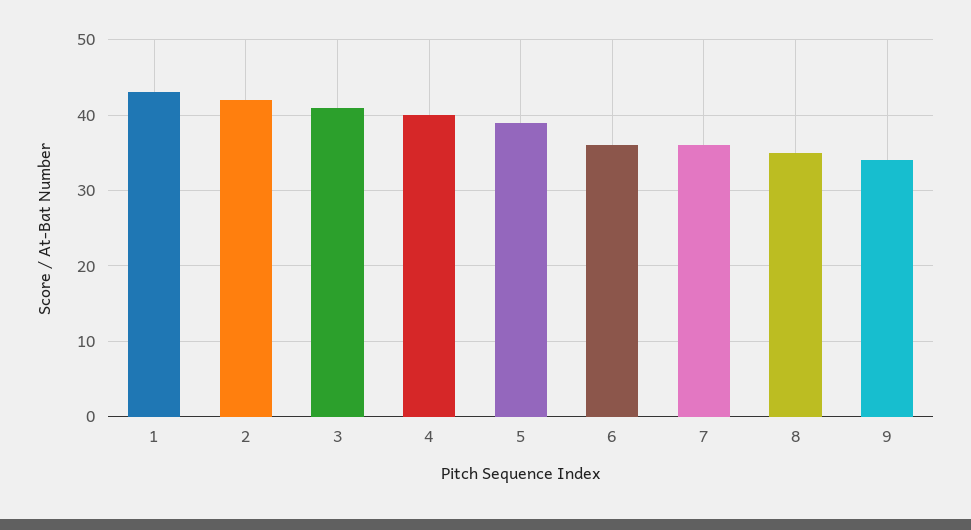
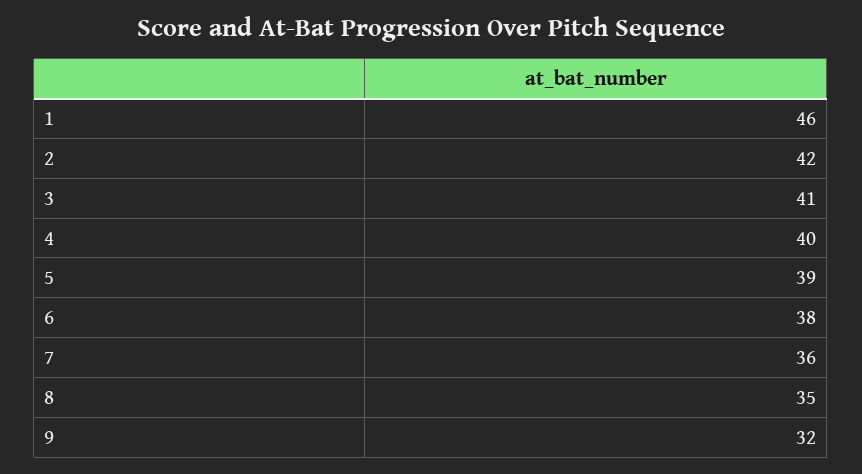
  {
-   "1": 43,
+   "1": 46,
    "2": 42,
    "3": 41,
    "4": 40,
    "5": 39,
-   "6": 36,
+   "6": 38,
    "7": 36,
    "8": 35,
-   "9": 34
+   "9": 32
  }

